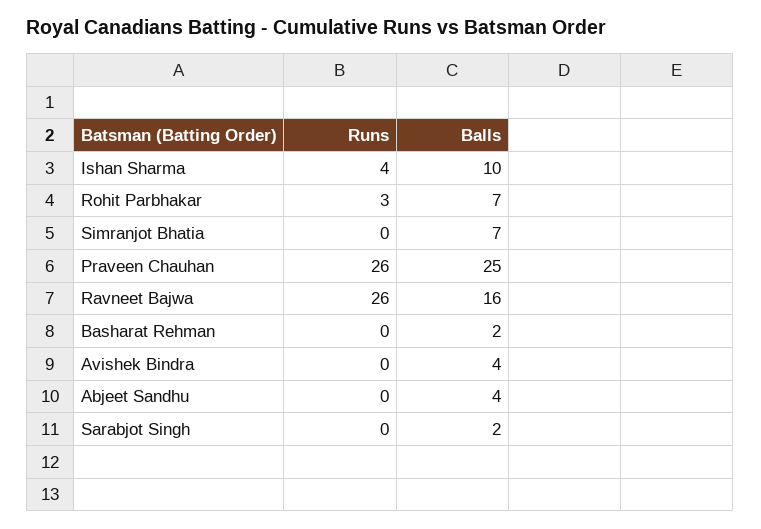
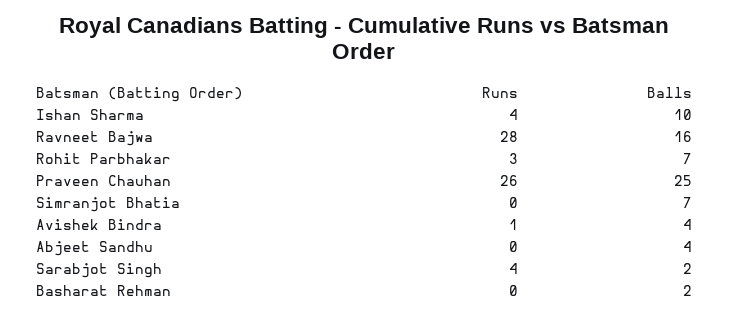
  {
    "Runs": {
      "Ishan Sharma": 4,
      "Rohit Parbhakar": 3,
      "Simranjot Bhatia": 0,
      "Praveen Chauhan": 26,
-     "Ravneet Bajwa": 26,
+     "Ravneet Bajwa": 28,
      "Basharat Rehman": 0,
-     "Avishek Bindra": 0,
+     "Avishek Bindra": 1,
      "Abjeet Sandhu": 0,
-     "Sarabjot Singh": 0
+     "Sarabjot Singh": 4
    },
    "Balls": {
      "Ishan Sharma": 10,
      "Rohit Parbhakar": 7,
      "Simranjot Bhatia": 7,
      "Praveen Chauhan": 25,
      "Ravneet Bajwa": 16,
      "Basharat Rehman": 2,
      "Avishek Bindra": 4,
      "Abjeet Sandhu": 4,
      "Sarabjot Singh": 2
    }
  }

